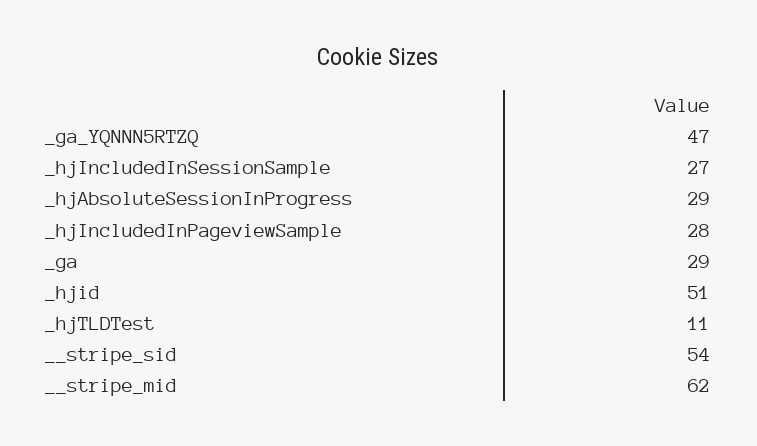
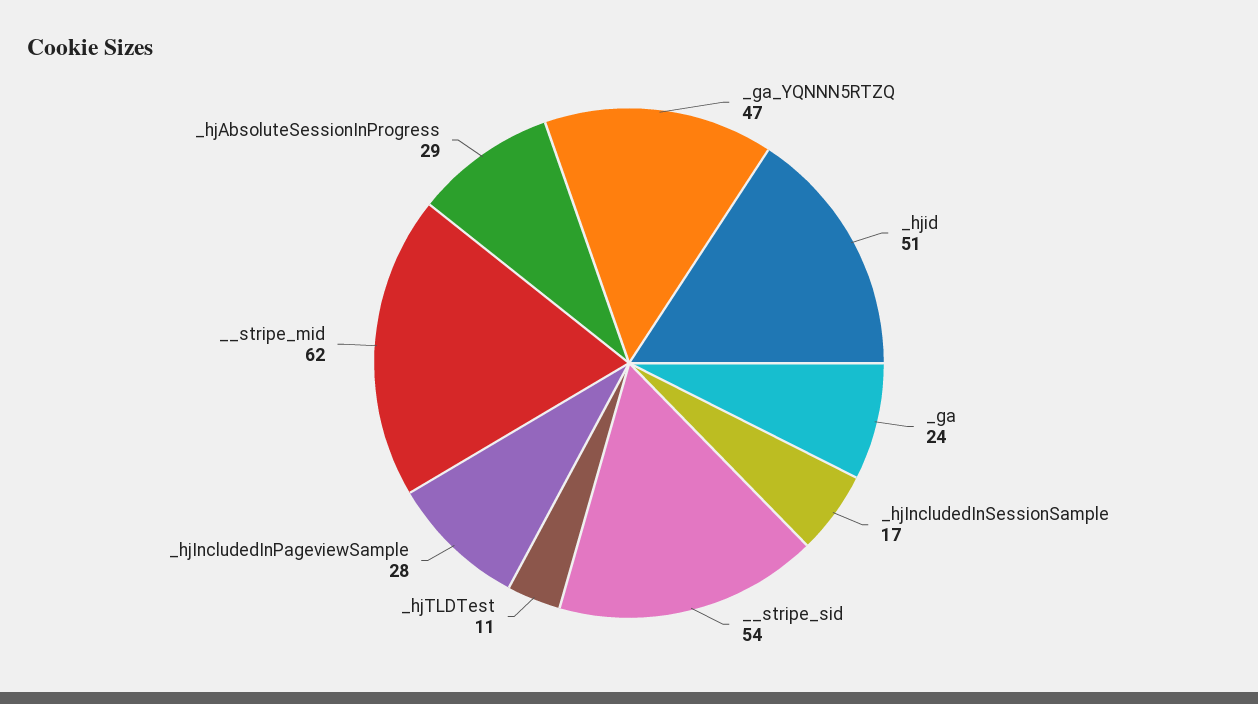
  {
    "_ga_YQNNN5RTZQ": 47,
-   "_hjIncludedInSessionSample": 27,
+   "_hjIncludedInSessionSample": 17,
    "_hjAbsoluteSessionInProgress": 29,
    "_hjIncludedInPageviewSample": 28,
-   "_ga": 29,
+   "_ga": 24,
    "_hjid": 51,
    "_hjTLDTest": 11,
    "__stripe_sid": 54,
    "__stripe_mid": 62
  }

